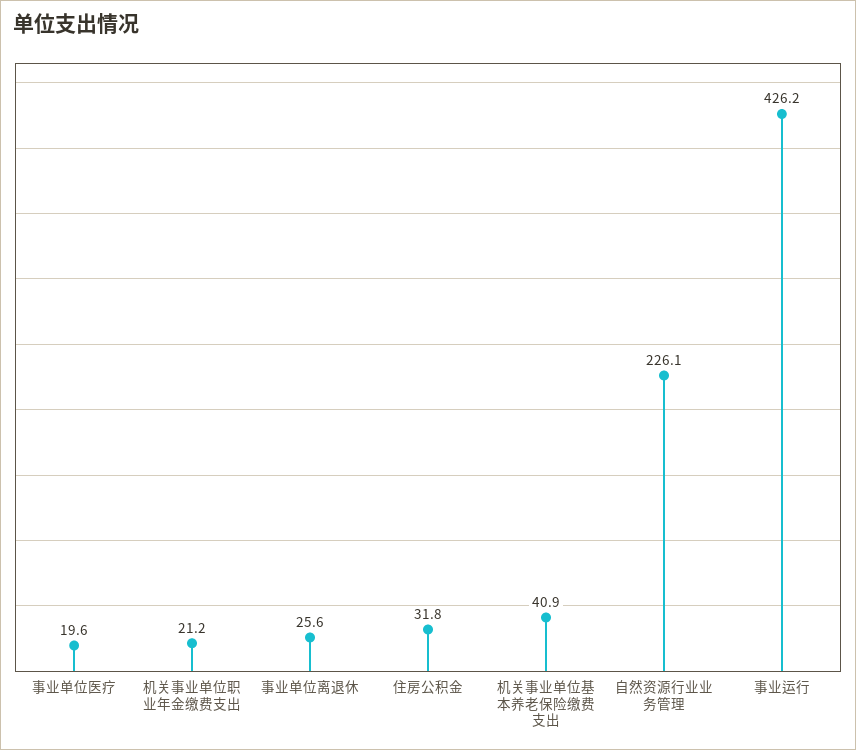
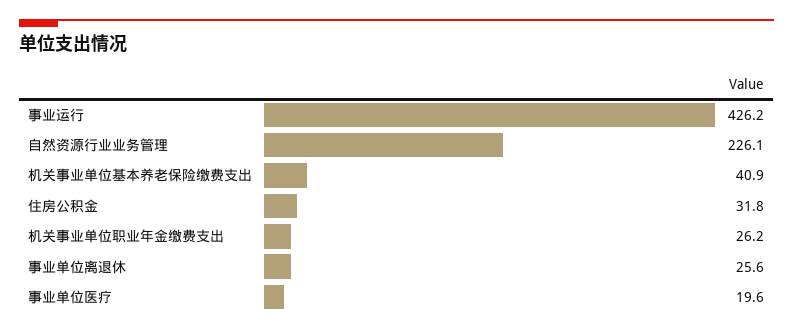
  {
    "事业单位医疗": 19.6,
-   "机关事业单位职业年金缴费支出": 21.2,
+   "机关事业单位职业年金缴费支出": 26.2,
    "事业单位离退休": 25.6,
    "住房公积金": 31.8,
    "机关事业单位基本养老保险缴费支出": 40.9,
    "自然资源行业业务管理": 226.1,
    "事业运行": 426.2
  }

